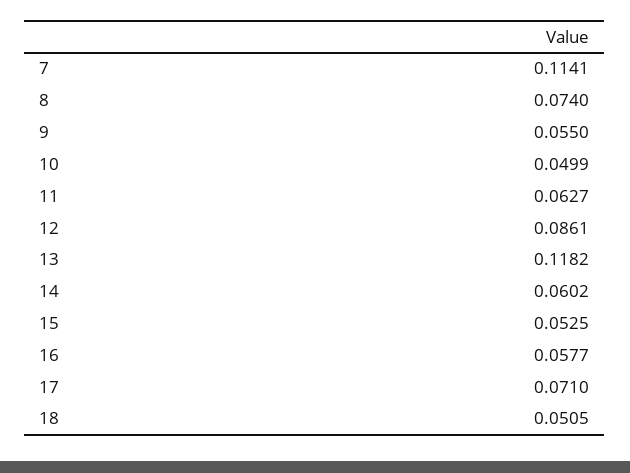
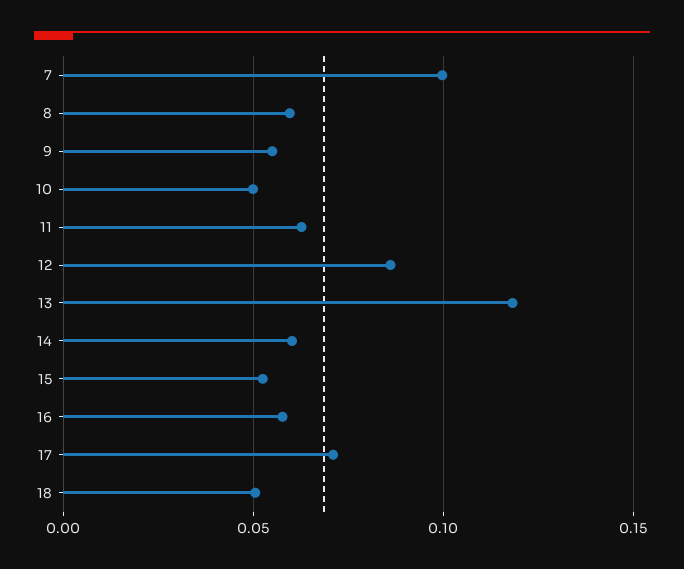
  {
-   "7": 0.1141,
+   "7": 0.1,
-   "8": 0.074,
+   "8": 0.06,
    "9": 0.055,
    "10": 0.0499,
    "11": 0.0627,
    "12": 0.0861,
    "13": 0.1182,
    "14": 0.0602,
    "15": 0.0525,
    "16": 0.0577,
    "17": 0.071,
    "18": 0.0505
  }

